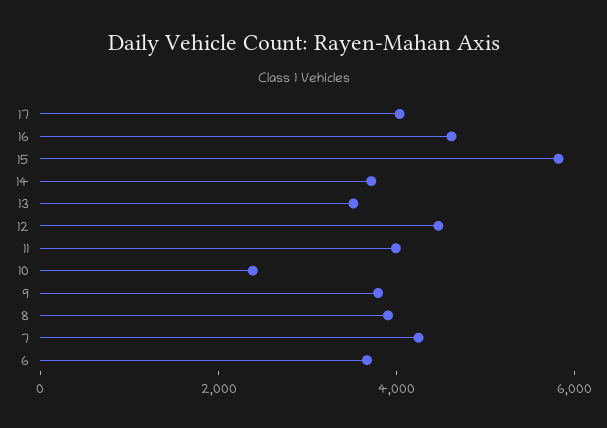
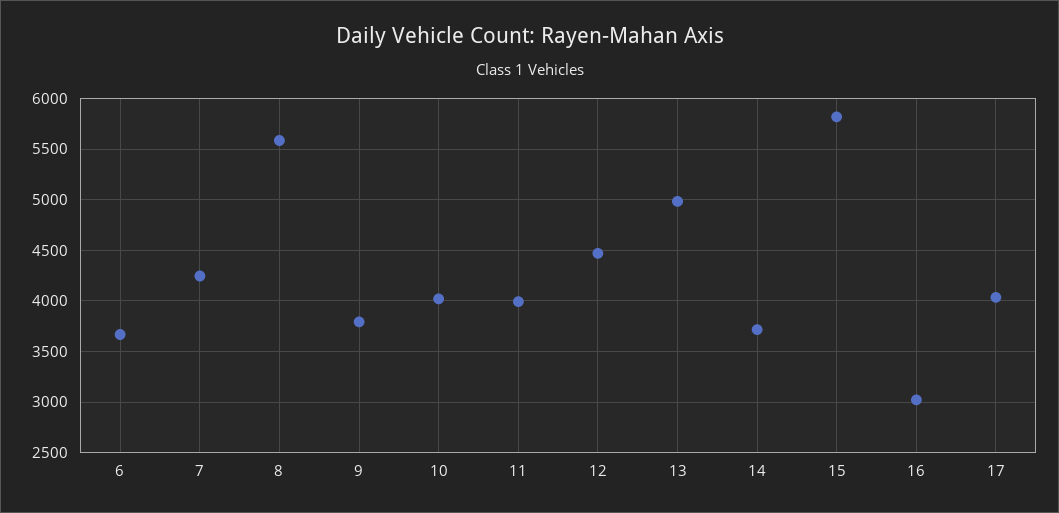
  {
    "17": 4000,
-   "16": 4500,
+   "16": 3000,
    "15": 5800,
    "14": 3700,
-   "13": 3500,
+   "13": 5000,
    "12": 4500,
    "11": 4000,
-   "10": 2500,
+   "10": 4000,
    "9": 3800,
-   "8": 4000,
+   "8": 5600,
    "7": 4200,
    "6": 3700
  }

